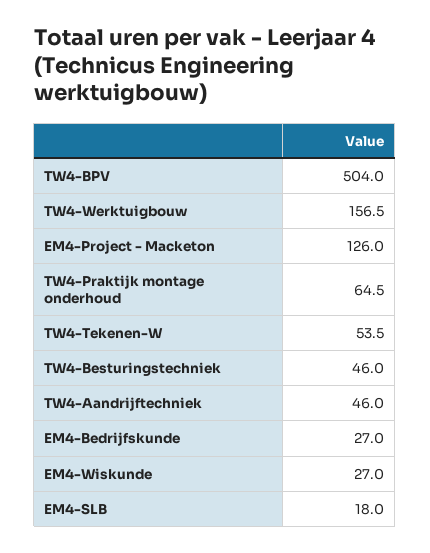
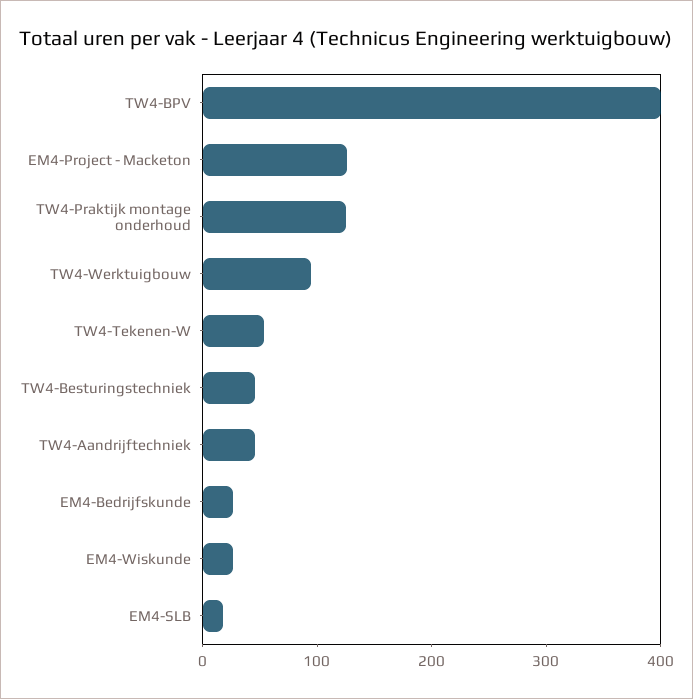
  {
-   "TW4-BPV": 504,
+   "TW4-BPV": 400,
-   "TW4-Werktuigbouw": 156.5,
+   "TW4-Werktuigbouw": 100,
    "EM4-Project - Macketon": 126,
-   "TW4-Praktijk montage onderhoud": 64.5,
+   "TW4-Praktijk montage onderhoud": 120,
    "TW4-Tekenen-W": 53.5,
    "TW4-Besturingstechniek": 46,
    "TW4-Aandrijftechniek": 46,
    "EM4-Bedrijfskunde": 27,
    "EM4-Wiskunde": 27,
    "EM4-SLB": 18
  }

